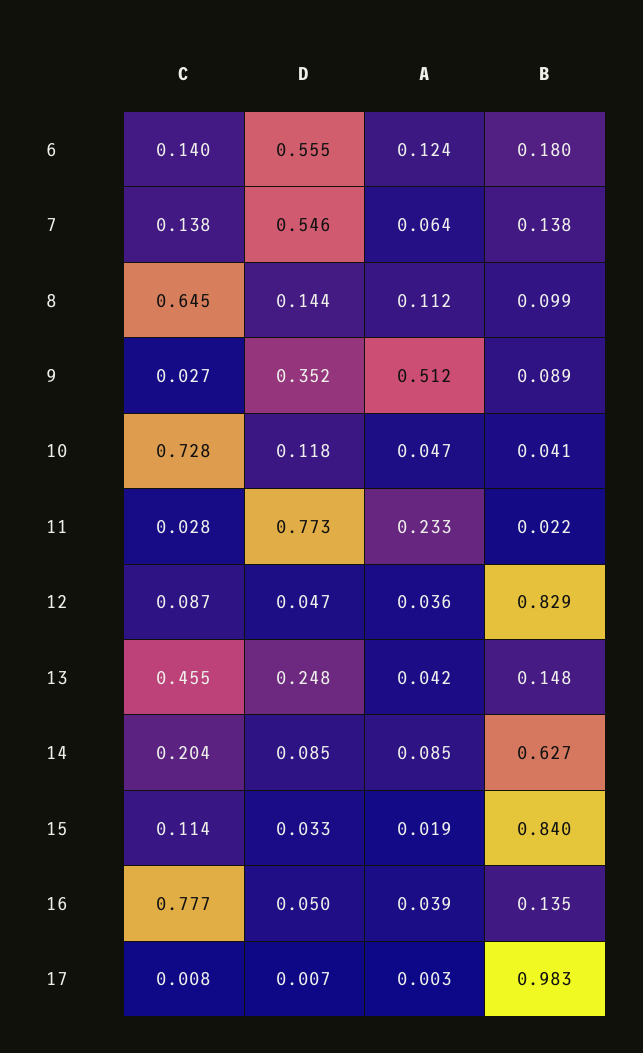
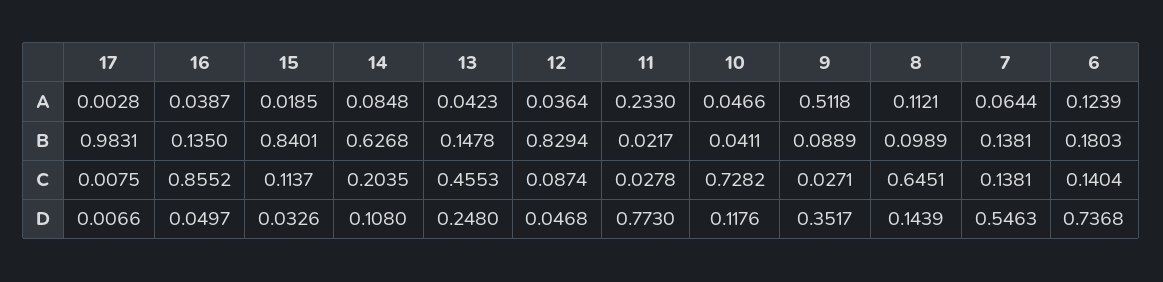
  {
    "C": {
      "6": 0.1404,
      "7": 0.1381,
      "8": 0.6451,
      "9": 0.0271,
      "10": 0.7282,
      "11": 0.0278,
      "12": 0.0874,
      "13": 0.4553,
      "14": 0.2035,
      "15": 0.1137,
-     "16": 0.777,
+     "16": 0.8552,
      "17": 0.0075
    },
    "D": {
-     "6": 0.555,
+     "6": 0.7368,
      "7": 0.5463,
      "8": 0.1439,
      "9": 0.3517,
      "10": 0.1176,
      "11": 0.773,
      "12": 0.0468,
      "13": 0.248,
-     "14": 0.085,
+     "14": 0.108,
      "15": 0.0326,
      "16": 0.0497,
      "17": 0.0066
    },
    "A": {
      "6": 0.1239,
      "7": 0.0644,
      "8": 0.1121,
      "9": 0.5118,
      "10": 0.0466,
      "11": 0.233,
      "12": 0.0364,
      "13": 0.0423,
      "14": 0.0848,
      "15": 0.0185,
      "16": 0.0387,
      "17": 0.0028
    },
    "B": {
      "6": 0.1803,
      "7": 0.1381,
      "8": 0.0989,
      "9": 0.0889,
      "10": 0.0411,
      "11": 0.0217,
      "12": 0.8294,
      "13": 0.1478,
      "14": 0.6268,
      "15": 0.8401,
      "16": 0.135,
      "17": 0.9831
    }
  }

